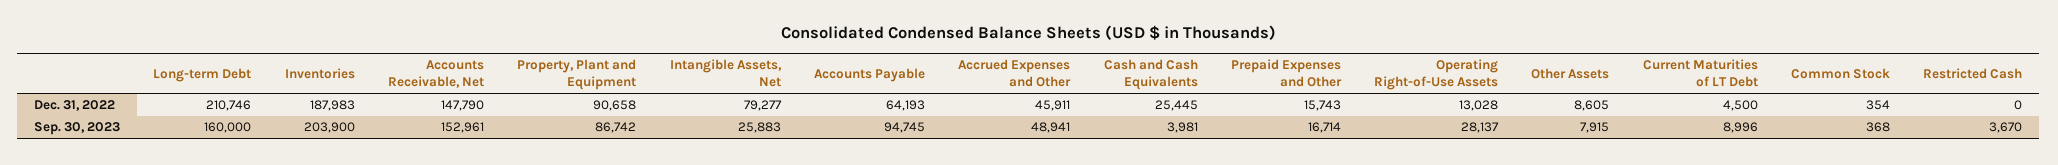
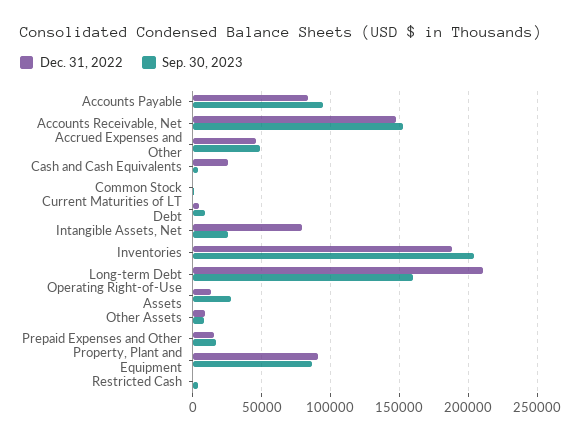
  {
    "Dec. 31, 2022": {
      "Long-term Debt": 210746,
      "Inventories": 187983,
      "Accounts Receivable, Net": 147790,
      "Property, Plant and Equipment": 90658,
      "Intangible Assets, Net": 79277,
-     "Accounts Payable": 64193,
+     "Accounts Payable": 85000,
      "Accrued Expenses and Other": 45911,
      "Cash and Cash Equivalents": 25445,
      "Prepaid Expenses and Other": 15743,
      "Operating Right-of-Use Assets": 13028,
      "Other Assets": 8605,
      "Current Maturities of LT Debt": 4500,
      "Common Stock": 354,
      "Restricted Cash": 0
    },
    "Sep. 30, 2023": {
      "Long-term Debt": 160000,
      "Inventories": 203900,
      "Accounts Receivable, Net": 152961,
      "Property, Plant and Equipment": 86742,
      "Intangible Assets, Net": 25883,
      "Accounts Payable": 94745,
      "Accrued Expenses and Other": 48941,
      "Cash and Cash Equivalents": 3981,
      "Prepaid Expenses and Other": 16714,
      "Operating Right-of-Use Assets": 28137,
      "Other Assets": 7915,
      "Current Maturities of LT Debt": 8996,
      "Common Stock": 368,
      "Restricted Cash": 3670
    }
  }

